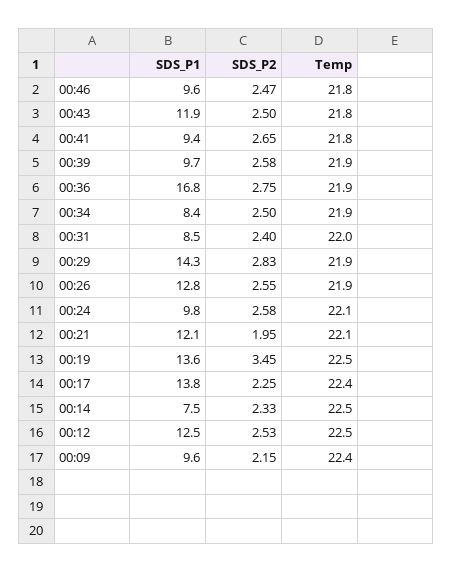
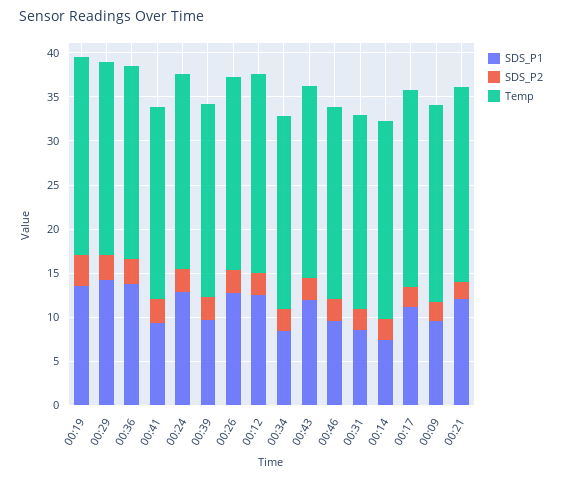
  {
    "SDS_P1": {
      "00:46": 9.6,
      "00:43": 11.9,
      "00:41": 9.4,
      "00:39": 9.7,
-     "00:36": 16.8,
+     "00:36": 14,
      "00:34": 8.4,
      "00:31": 8.5,
      "00:29": 14.3,
      "00:26": 12.8,
-     "00:24": 9.8,
+     "00:24": 13,
      "00:21": 12.1,
      "00:19": 13.6,
-     "00:17": 13.8,
+     "00:17": 11,
      "00:14": 7.5,
      "00:12": 12.5,
      "00:09": 9.6
    },
    "SDS_P2": {
      "00:46": 2.47,
      "00:43": 2.5,
      "00:41": 2.65,
      "00:39": 2.58,
      "00:36": 2.75,
      "00:34": 2.5,
      "00:31": 2.4,
      "00:29": 2.83,
      "00:26": 2.55,
      "00:24": 2.58,
      "00:21": 1.95,
      "00:19": 3.45,
      "00:17": 2.25,
      "00:14": 2.33,
      "00:12": 2.53,
      "00:09": 2.15
    },
    "Temp": {
      "00:46": 21.8,
      "00:43": 21.8,
      "00:41": 21.8,
      "00:39": 21.9,
      "00:36": 21.9,
      "00:34": 21.9,
      "00:31": 22,
      "00:29": 21.9,
      "00:26": 21.9,
      "00:24": 22.1,
      "00:21": 22.1,
      "00:19": 22.5,
      "00:17": 22.4,
      "00:14": 22.5,
      "00:12": 22.5,
      "00:09": 22.4
    }
  }

